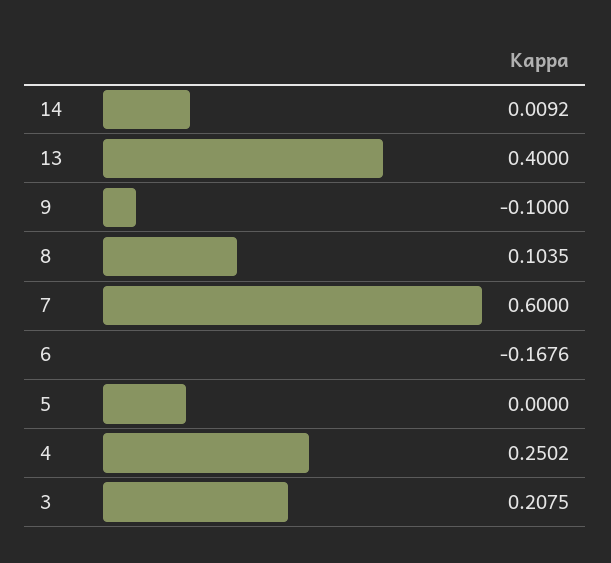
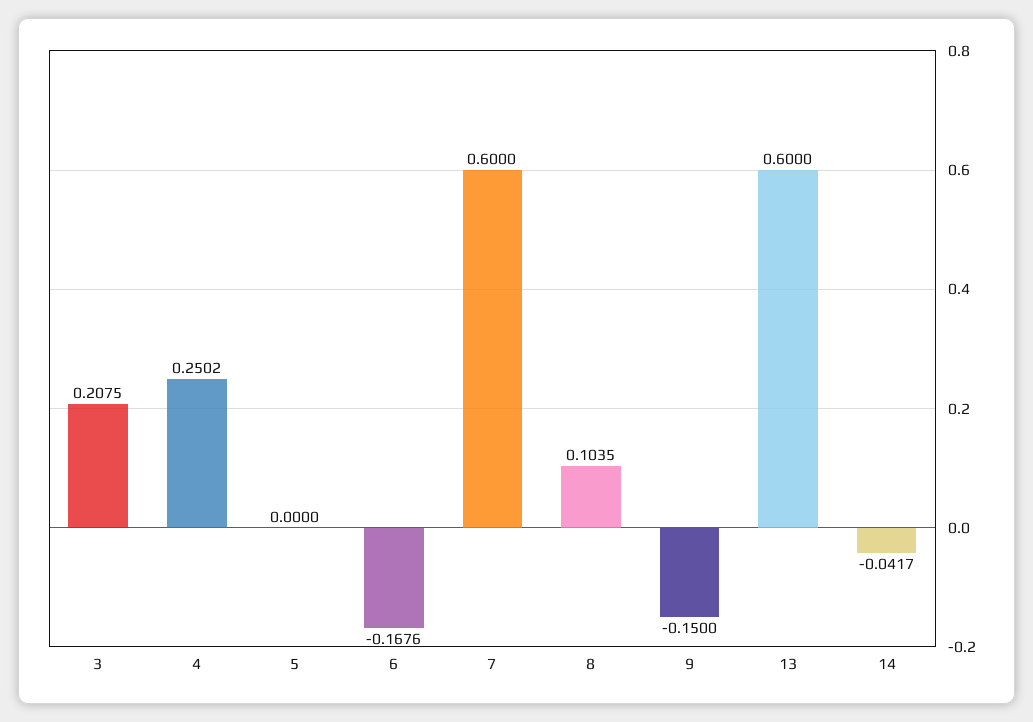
  {
-   "14": 0.0092,
+   "14": -0.0417,
-   "13": 0.4,
+   "13": 0.6,
-   "9": -0.1,
+   "9": -0.15,
    "8": 0.1035,
    "7": 0.6,
    "6": -0.1676,
    "5": 0,
    "4": 0.2502,
    "3": 0.2075
  }

